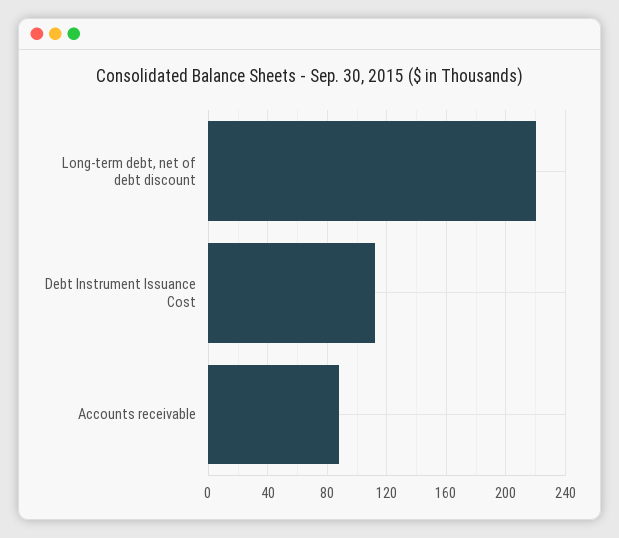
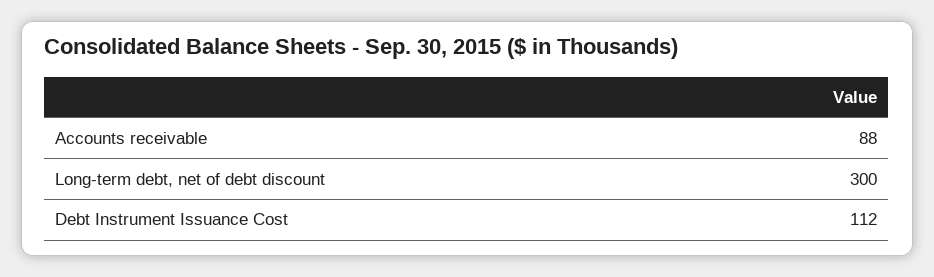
  {
-   "Long-term debt, net of debt discount": 220,
+   "Long-term debt, net of debt discount": 300,
    "Debt Instrument Issuance Cost": 112,
    "Accounts receivable": 88
  }

